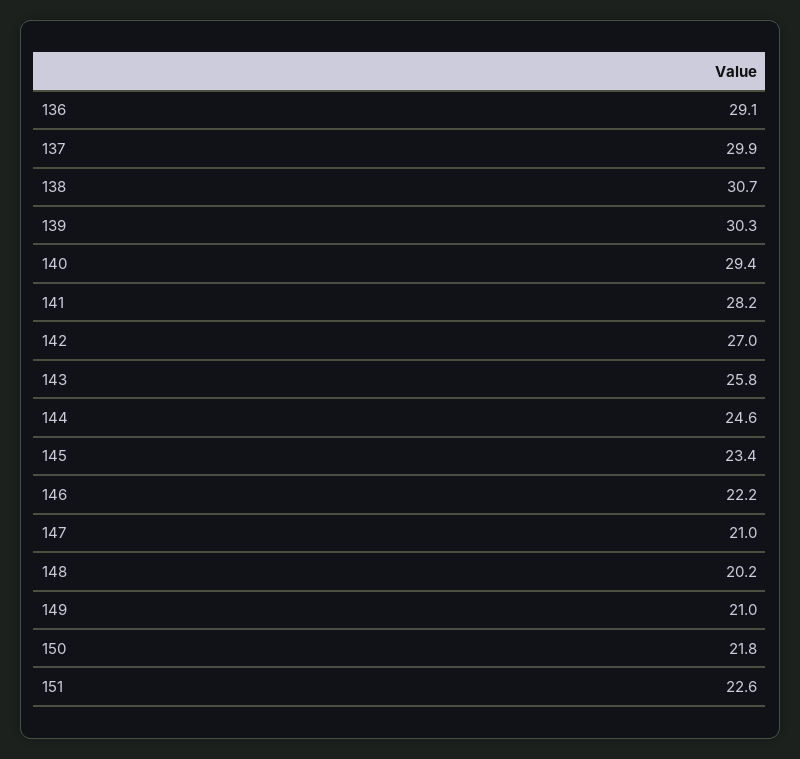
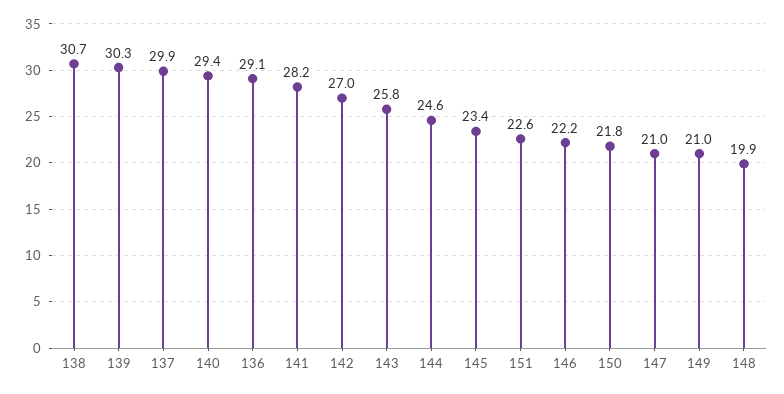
  {
    "136": 29.1,
    "137": 29.9,
    "138": 30.7,
    "139": 30.3,
    "140": 29.4,
    "141": 28.2,
    "142": 27,
    "143": 25.8,
    "144": 24.6,
    "145": 23.4,
    "146": 22.2,
    "147": 21,
-   "148": 20.2,
+   "148": 19.9,
    "149": 21,
    "150": 21.8,
    "151": 22.6
  }

